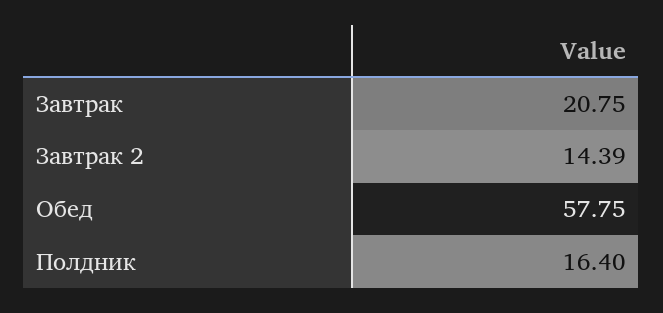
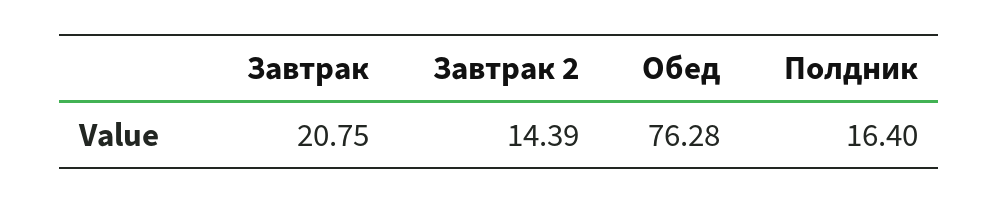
  {
    "Завтрак": 20.75,
    "Завтрак 2": 14.39,
-   "Обед": 57.75,
+   "Обед": 76.28,
    "Полдник": 16.4
  }

